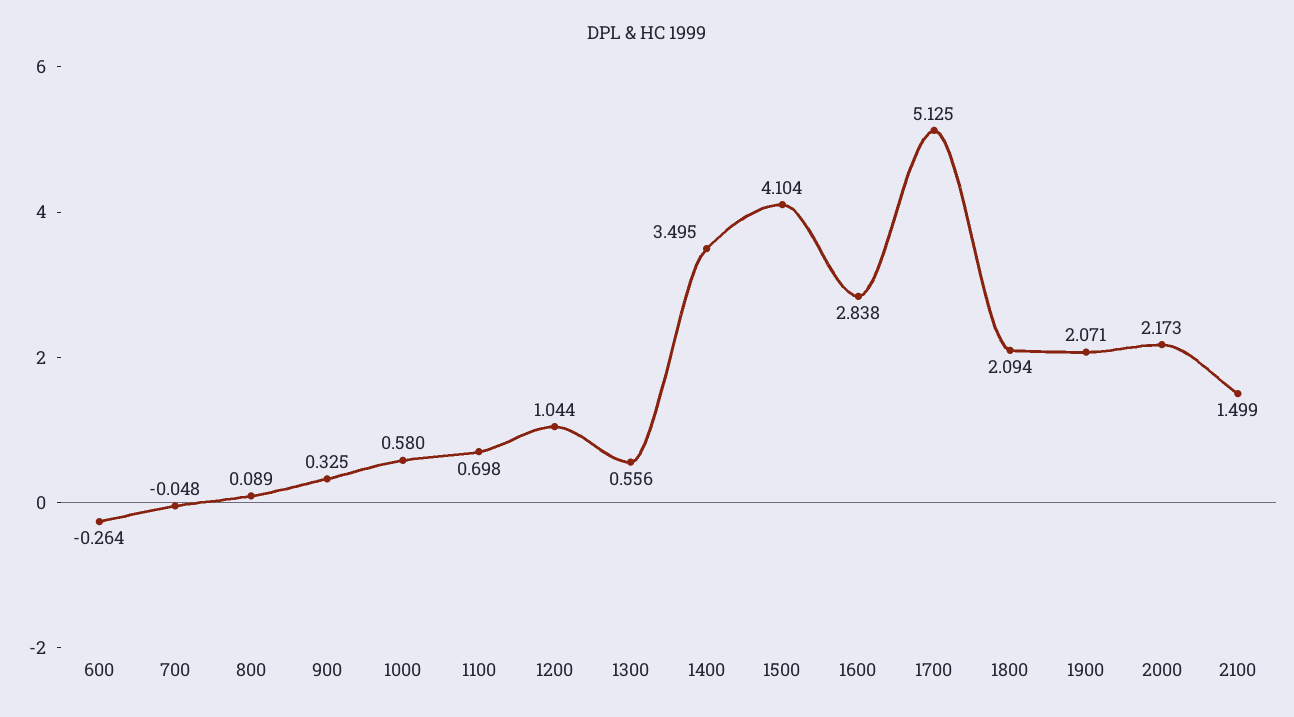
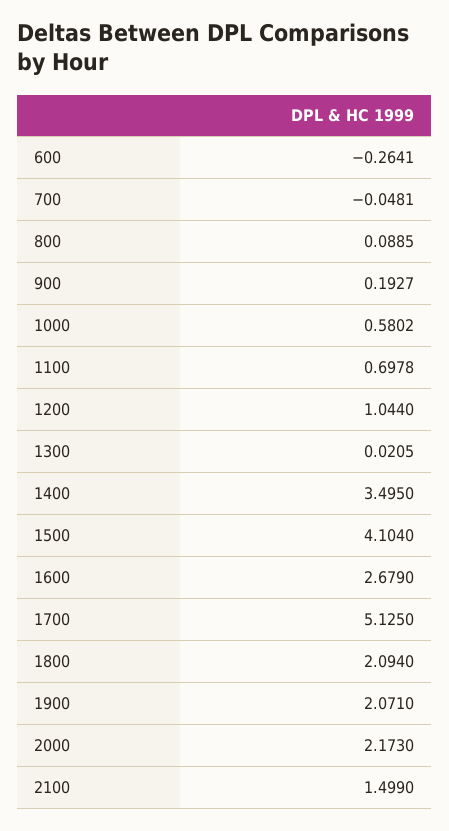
  {
    "600": -0.2641,
    "700": -0.0481,
    "800": 0.0885,
-   "900": 0.325,
+   "900": 0.1927,
    "1000": 0.5802,
    "1100": 0.6978,
    "1200": 1.044,
-   "1300": 0.556,
+   "1300": 0.0205,
    "1400": 3.495,
    "1500": 4.104,
-   "1600": 2.838,
+   "1600": 2.679,
    "1700": 5.125,
    "1800": 2.094,
    "1900": 2.071,
    "2000": 2.173,
    "2100": 1.499
  }

